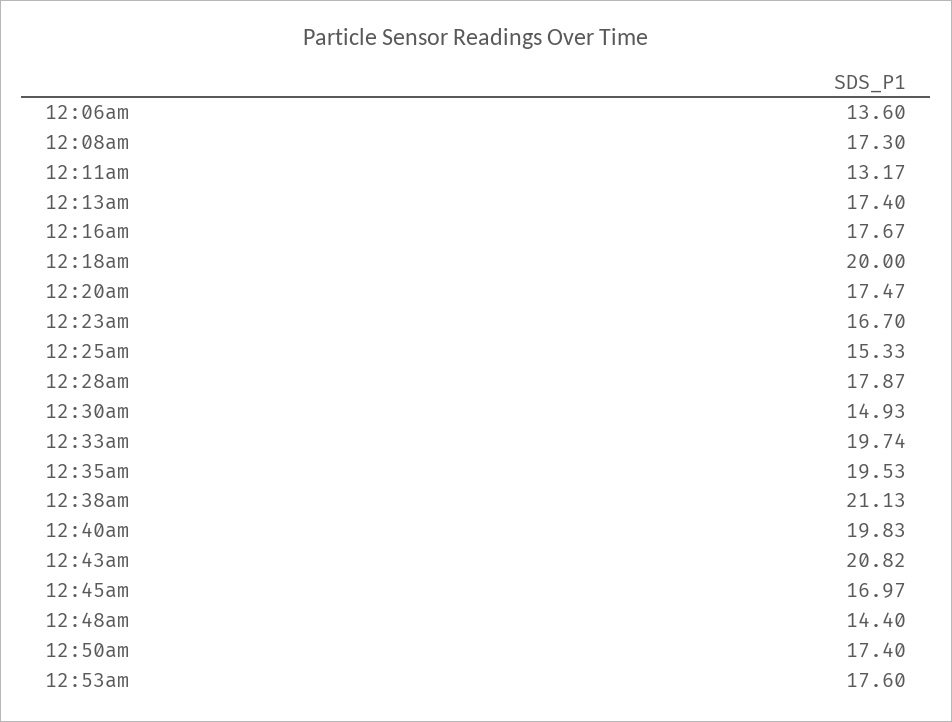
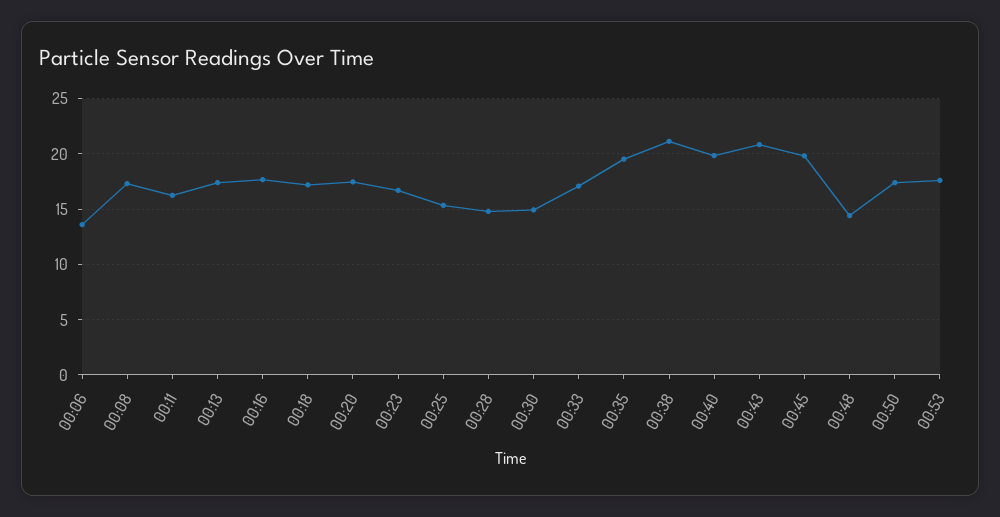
  {
    "12:06am": 13.6,
    "12:08am": 17.3,
-   "12:11am": 13.17,
+   "12:11am": 16,
    "12:13am": 17.4,
    "12:16am": 17.67,
-   "12:18am": 20,
+   "12:18am": 17,
    "12:20am": 17.47,
    "12:23am": 16.7,
    "12:25am": 15.33,
-   "12:28am": 17.87,
+   "12:28am": 15,
    "12:30am": 14.93,
-   "12:33am": 19.74,
+   "12:33am": 17,
    "12:35am": 19.53,
    "12:38am": 21.13,
    "12:40am": 19.83,
    "12:43am": 20.82,
-   "12:45am": 16.97,
+   "12:45am": 20,
    "12:48am": 14.4,
    "12:50am": 17.4,
    "12:53am": 17.6
  }

